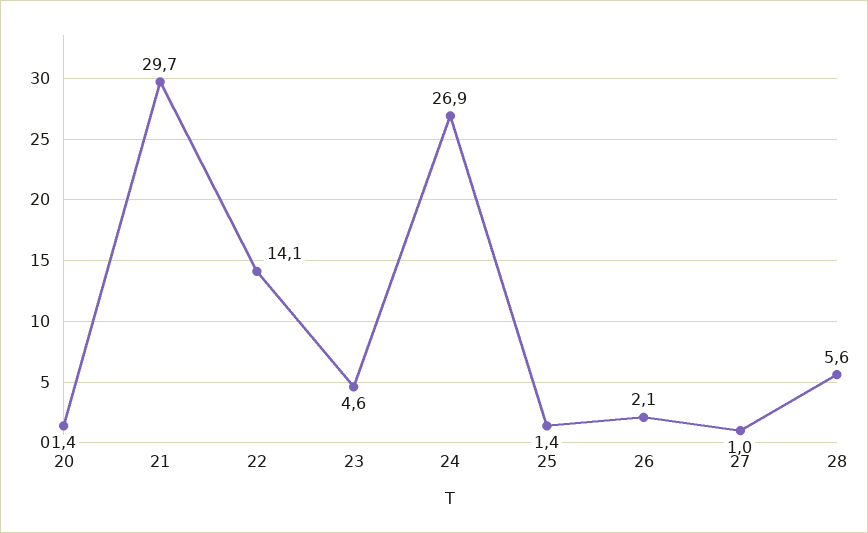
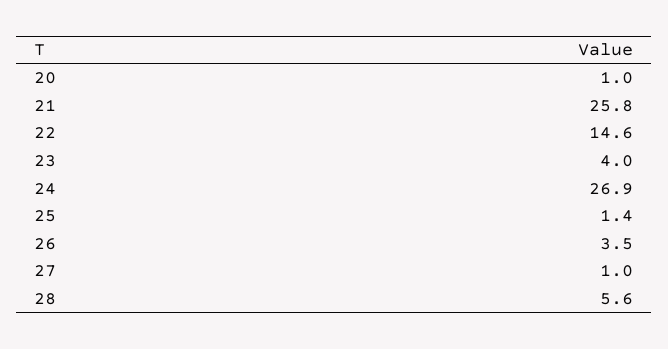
  {
-   "20": 1.4,
+   "20": 1,
-   "21": 29.7,
+   "21": 25.8,
-   "22": 14.1,
+   "22": 14.6,
-   "23": 4.6,
+   "23": 4,
    "24": 26.9,
    "25": 1.4,
-   "26": 2.1,
+   "26": 3.5,
    "27": 1,
    "28": 5.6
  }

